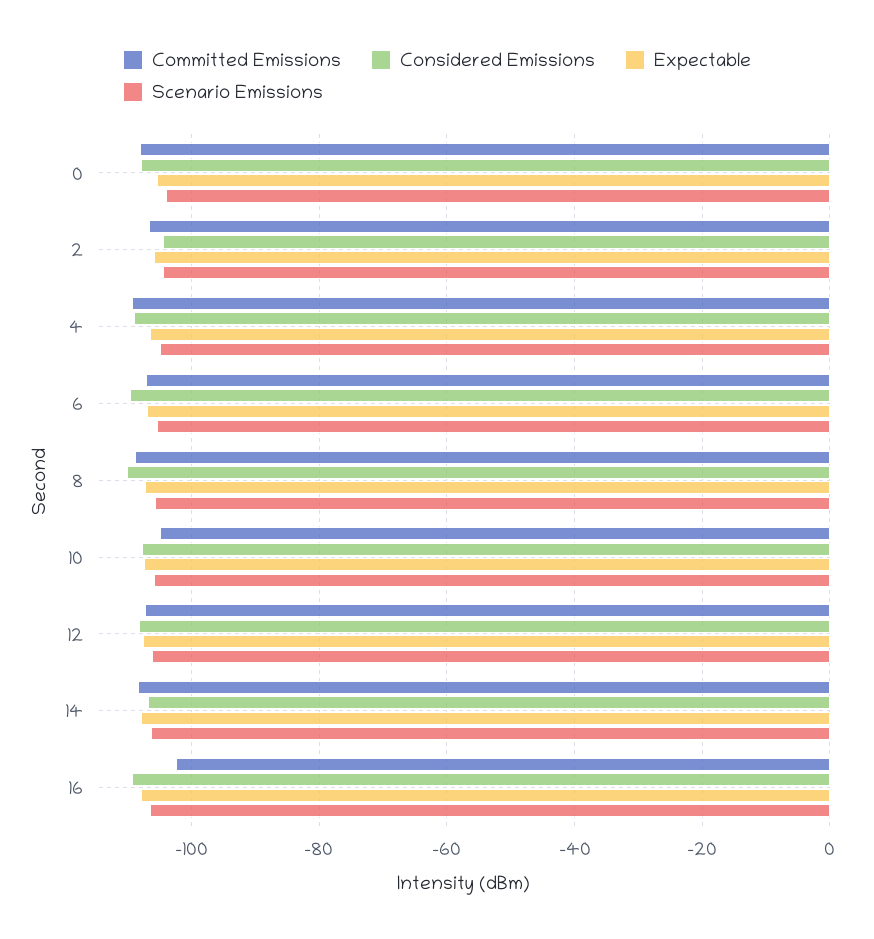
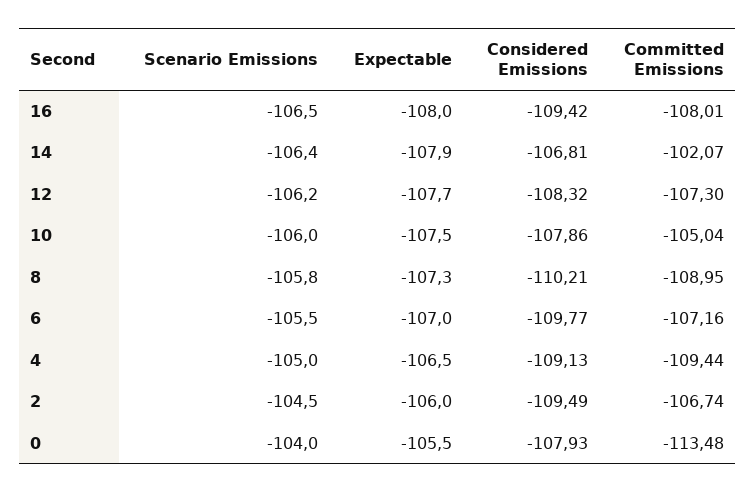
  {
    "Committed Emissions": {
-     "0": -108,
+     "0": -113.48,
      "2": -106.74,
      "4": -109.44,
      "6": -107.16,
      "8": -108.95,
      "10": -105.04,
      "12": -107.3,
-     "14": -108,
+     "14": -102.07,
-     "16": -102
+     "16": -108.01
    },
    "Considered Emissions": {
      "0": -107.93,
-     "2": -104,
+     "2": -109.49,
      "4": -109.13,
      "6": -109.77,
      "8": -110.21,
      "10": -107.86,
      "12": -108.32,
      "14": -106.81,
      "16": -109.42
    },
    "Expectable": {
      "0": -105.5,
      "2": -106,
      "4": -106.5,
      "6": -107,
      "8": -107.3,
      "10": -107.5,
      "12": -107.7,
      "14": -107.9,
      "16": -108
    },
    "Scenario Emissions": {
      "0": -104,
      "2": -104.5,
      "4": -105,
      "6": -105.5,
      "8": -105.8,
      "10": -106,
      "12": -106.2,
      "14": -106.4,
      "16": -106.5
    }
  }

